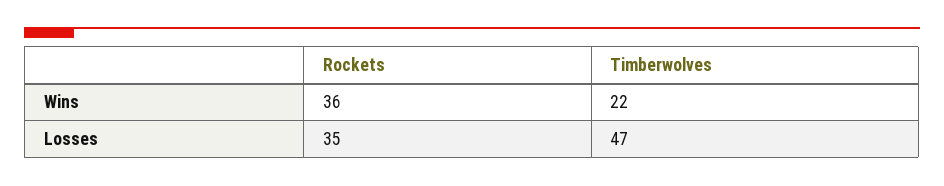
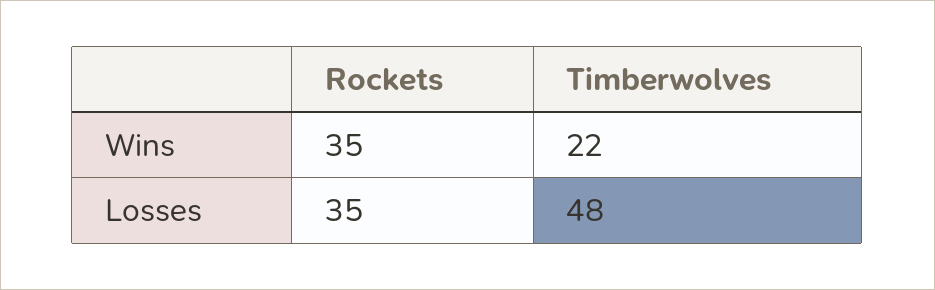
  {
    "Rockets": {
-     "Wins": 36,
+     "Wins": 35,
      "Losses": 35
    },
    "Timberwolves": {
      "Wins": 22,
-     "Losses": 47
+     "Losses": 48
    }
  }

